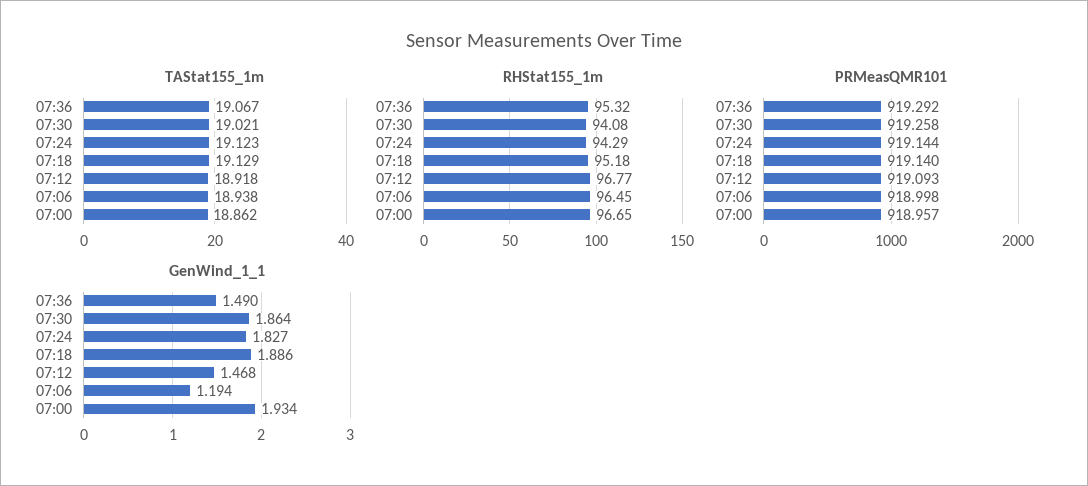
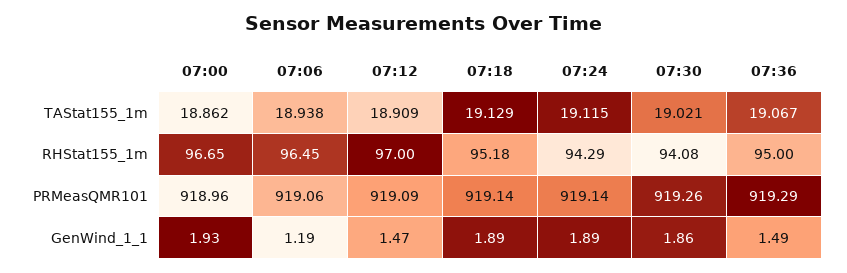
  {
    "TAStat155_1m": {
      "07:36": 19.067,
      "07:30": 19.021,
-     "07:24": 19.123,
+     "07:24": 19.115,
      "07:18": 19.129,
-     "07:12": 18.918,
+     "07:12": 18.909,
      "07:06": 18.938,
      "07:00": 18.862
    },
    "RHStat155_1m": {
-     "07:36": 95.32,
+     "07:36": 95,
      "07:30": 94.08,
      "07:24": 94.29,
      "07:18": 95.18,
-     "07:12": 96.77,
+     "07:12": 97,
      "07:06": 96.45,
      "07:00": 96.65
    },
    "PRMeasQMR101": {
      "07:36": 919.292,
      "07:30": 919.258,
      "07:24": 919.144,
      "07:18": 919.14,
      "07:12": 919.093,
-     "07:06": 918.998,
+     "07:06": 919.06,
      "07:00": 918.957
    },
    "GenWind_1_1": {
      "07:36": 1.49,
      "07:30": 1.864,
-     "07:24": 1.827,
+     "07:24": 1.89,
      "07:18": 1.886,
      "07:12": 1.468,
      "07:06": 1.194,
      "07:00": 1.934
    }
  }

